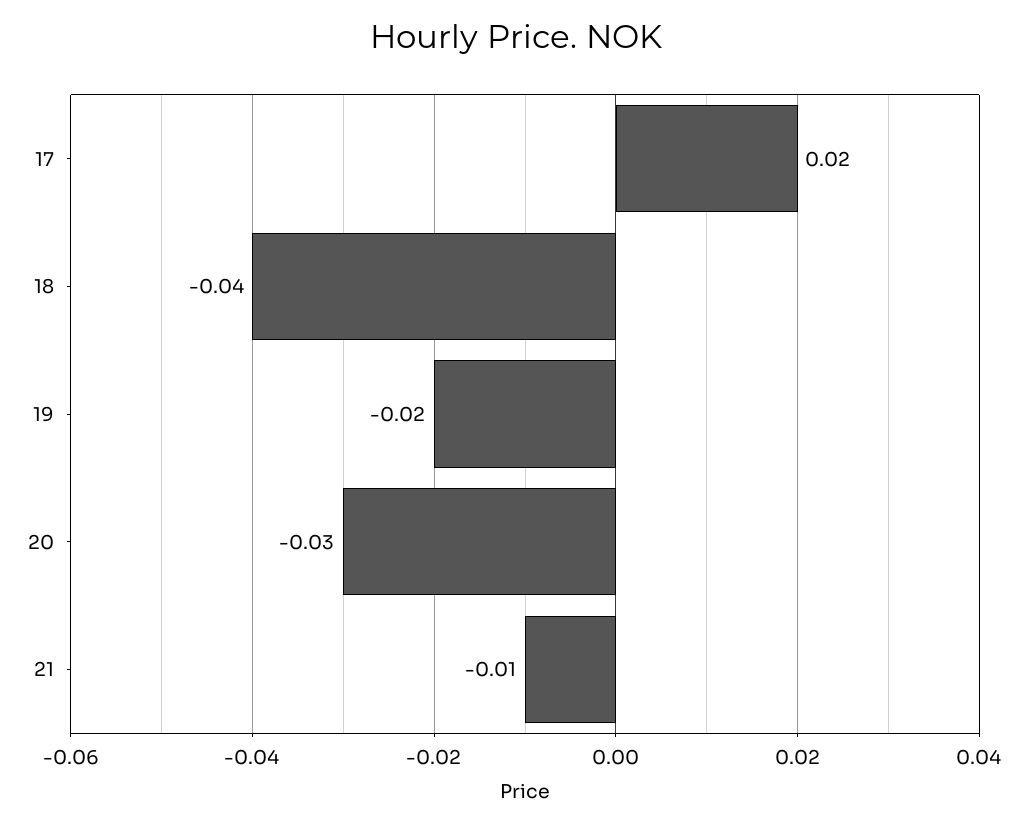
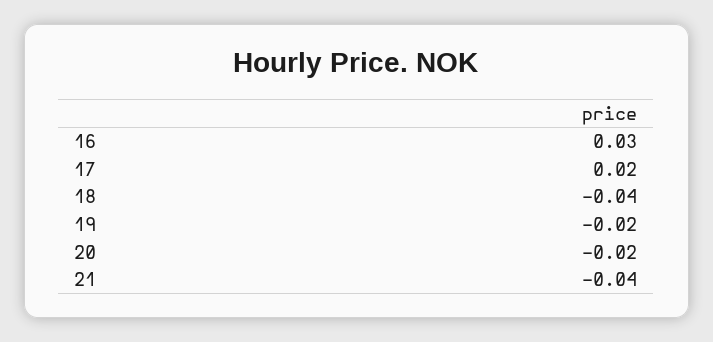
  {
    "17": 0.02,
    "18": -0.04,
    "19": -0.02,
-   "20": -0.03,
+   "20": -0.02,
-   "21": -0.01
+   "21": -0.04,
+   "16": 0.03
  }

